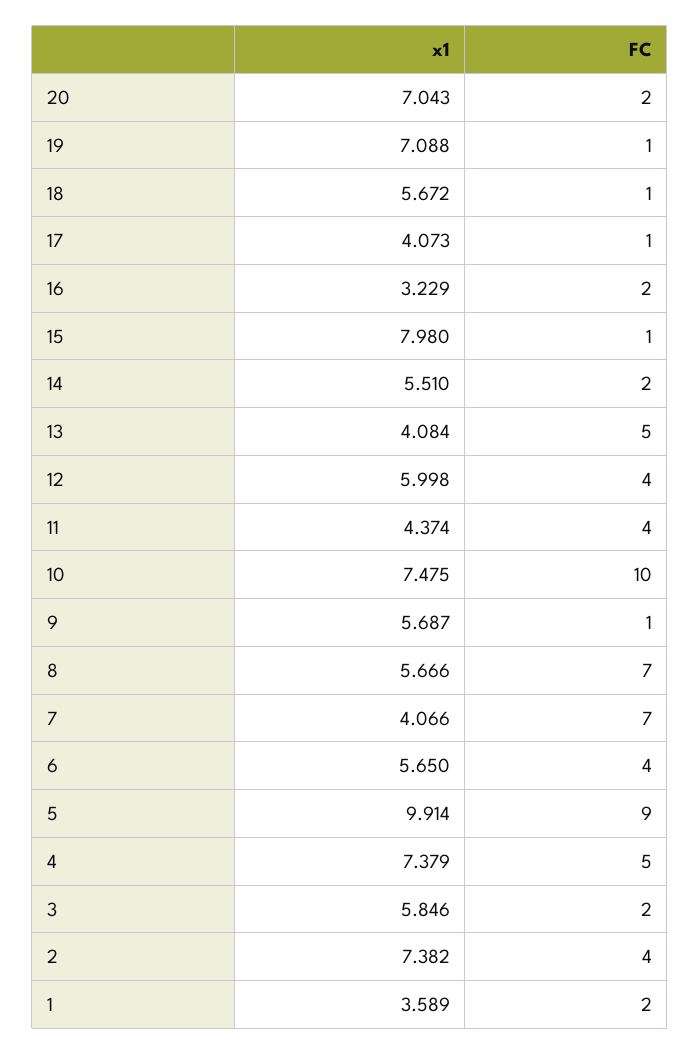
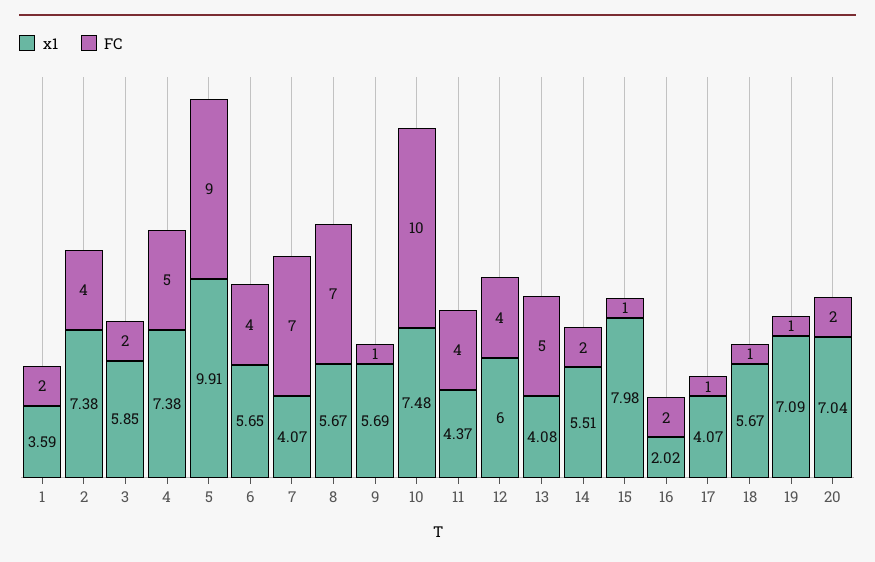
  {
    "x1": {
      "20": 7.043,
      "19": 7.088,
      "18": 5.672,
      "17": 4.073,
-     "16": 3.229,
+     "16": 2.02,
      "15": 7.98,
      "14": 5.51,
      "13": 4.084,
      "12": 5.998,
      "11": 4.374,
      "10": 7.475,
      "9": 5.687,
      "8": 5.666,
      "7": 4.066,
      "6": 5.65,
      "5": 9.914,
      "4": 7.379,
      "3": 5.846,
      "2": 7.382,
      "1": 3.589
    },
    "FC": {
      "20": 2,
      "19": 1,
      "18": 1,
      "17": 1,
      "16": 2,
      "15": 1,
      "14": 2,
      "13": 5,
      "12": 4,
      "11": 4,
      "10": 10,
      "9": 1,
      "8": 7,
      "7": 7,
      "6": 4,
      "5": 9,
      "4": 5,
      "3": 2,
      "2": 4,
      "1": 2
    }
  }

